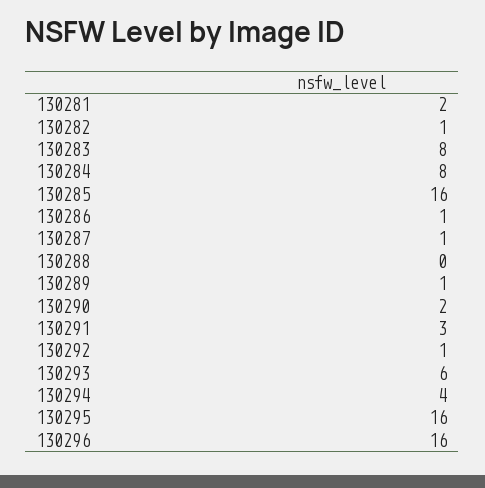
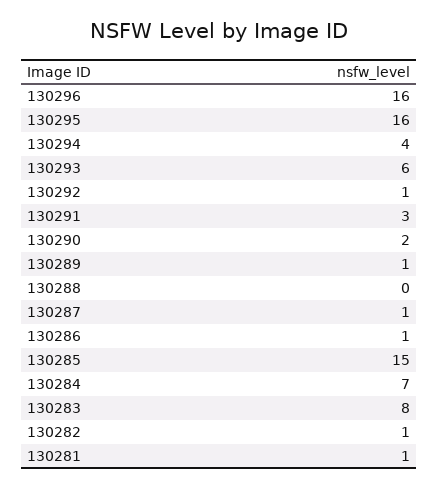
  {
-   "130281": 2,
+   "130281": 1,
    "130282": 1,
    "130283": 8,
-   "130284": 8,
+   "130284": 7,
-   "130285": 16,
+   "130285": 15,
    "130286": 1,
    "130287": 1,
    "130288": 0,
    "130289": 1,
    "130290": 2,
    "130291": 3,
    "130292": 1,
    "130293": 6,
    "130294": 4,
    "130295": 16,
    "130296": 16
  }

